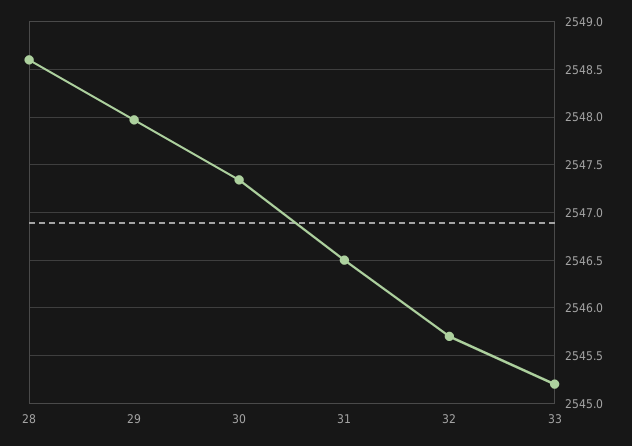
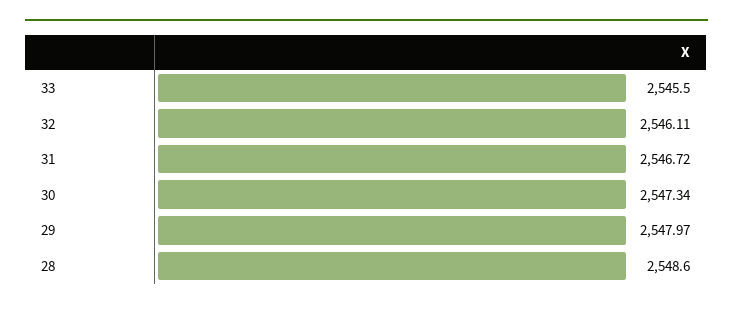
  {
    "28": 2548.6,
    "29": 2547.97,
    "30": 2547.34,
-   "31": 2546.5,
+   "31": 2546.72,
-   "32": 2545.7,
+   "32": 2546.11,
-   "33": 2545.2
+   "33": 2545.5
  }

